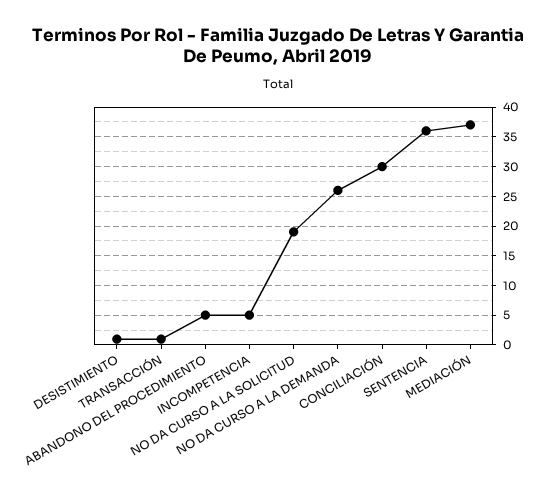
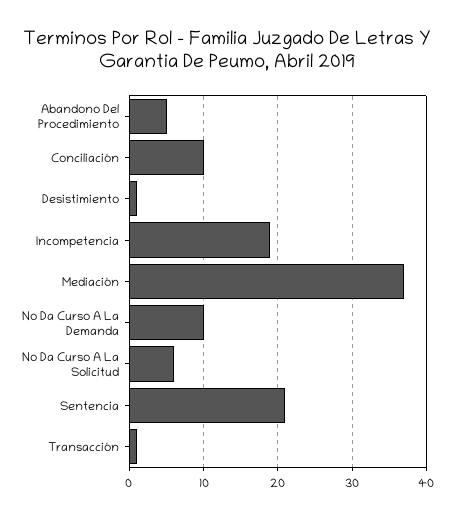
  {
    "DESISTIMIENTO": 1,
    "TRANSACCIÓN": 1,
    "ABANDONO DEL PROCEDIMIENTO": 5,
-   "INCOMPETENCIA": 5,
+   "INCOMPETENCIA": 19,
-   "NO DA CURSO A LA SOLICITUD": 20,
+   "NO DA CURSO A LA SOLICITUD": 6,
-   "NO DA CURSO A LA DEMANDA": 25,
+   "NO DA CURSO A LA DEMANDA": 10,
-   "CONCILIACIÓN": 30,
+   "CONCILIACIÓN": 10,
-   "SENTENCIA": 35,
+   "SENTENCIA": 21,
    "MEDIACIÓN": 37
  }

